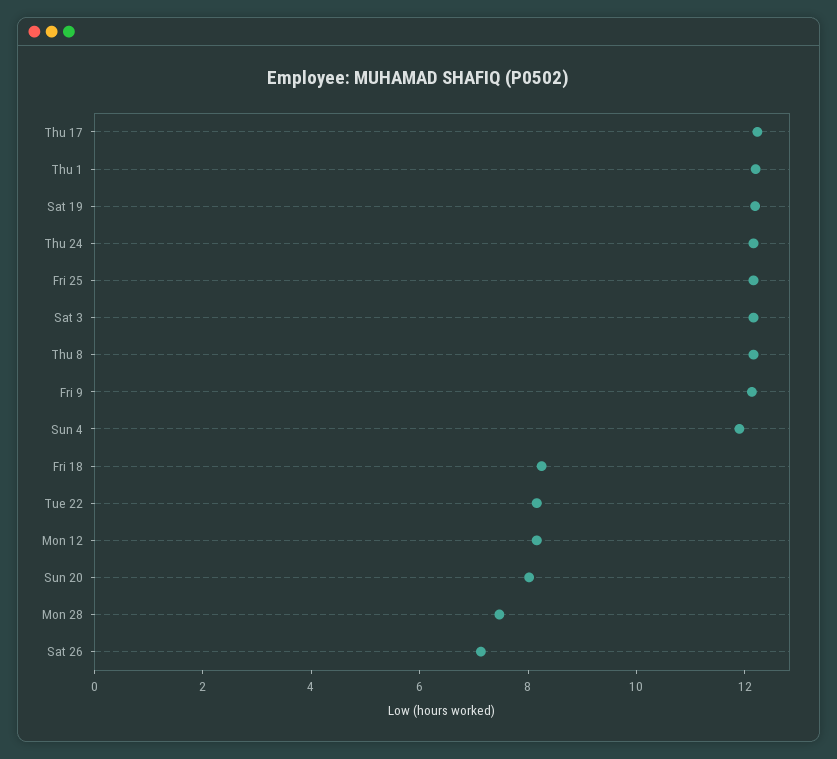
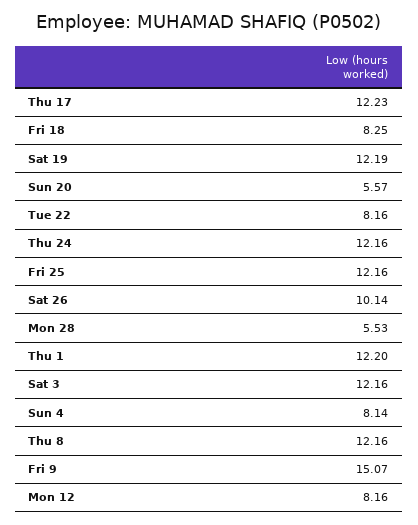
  {
    "Thu 17": 12.23,
    "Thu 1": 12.2,
    "Sat 19": 12.19,
    "Thu 24": 12.16,
    "Fri 25": 12.16,
    "Sat 3": 12.16,
    "Thu 8": 12.16,
-   "Fri 9": 12,
+   "Fri 9": 15.07,
-   "Sun 4": 12,
+   "Sun 4": 8.14,
    "Fri 18": 8.25,
    "Tue 22": 8.16,
    "Mon 12": 8.16,
-   "Sun 20": 8,
+   "Sun 20": 5.57,
-   "Mon 28": 7.5,
+   "Mon 28": 5.53,
-   "Sat 26": 7
+   "Sat 26": 10.14
  }

